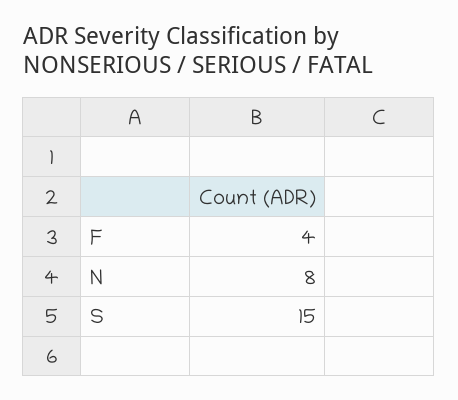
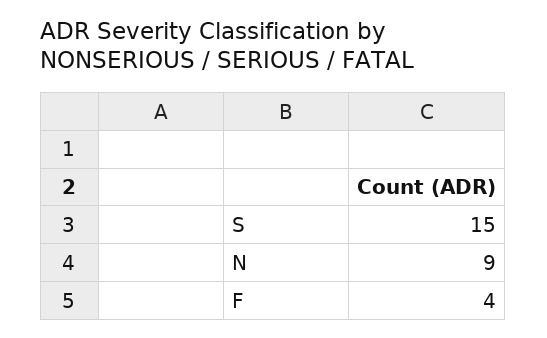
  {
    "F": 4,
-   "N": 8,
+   "N": 9,
    "S": 15
  }

